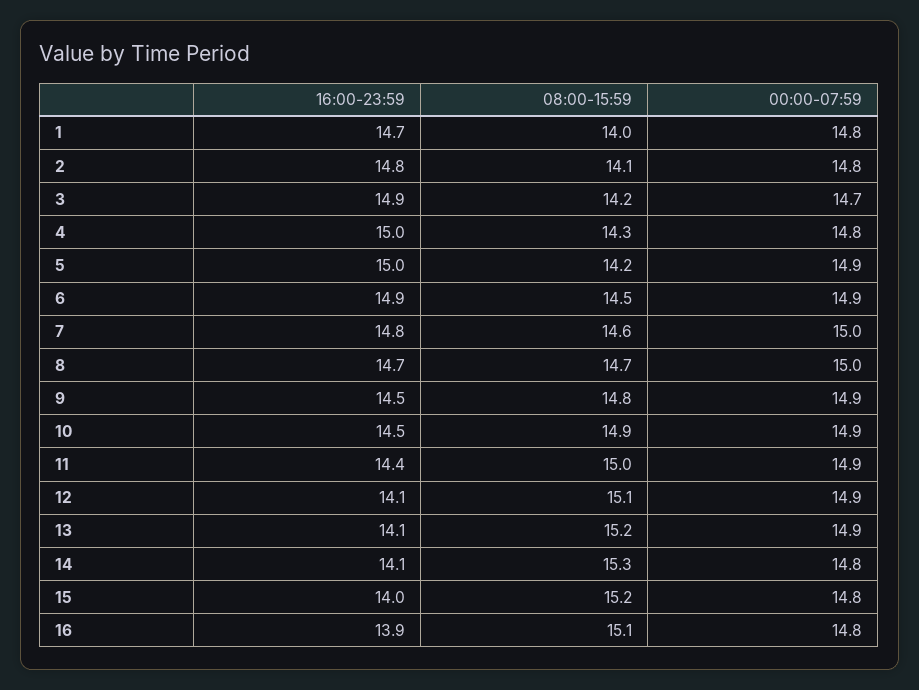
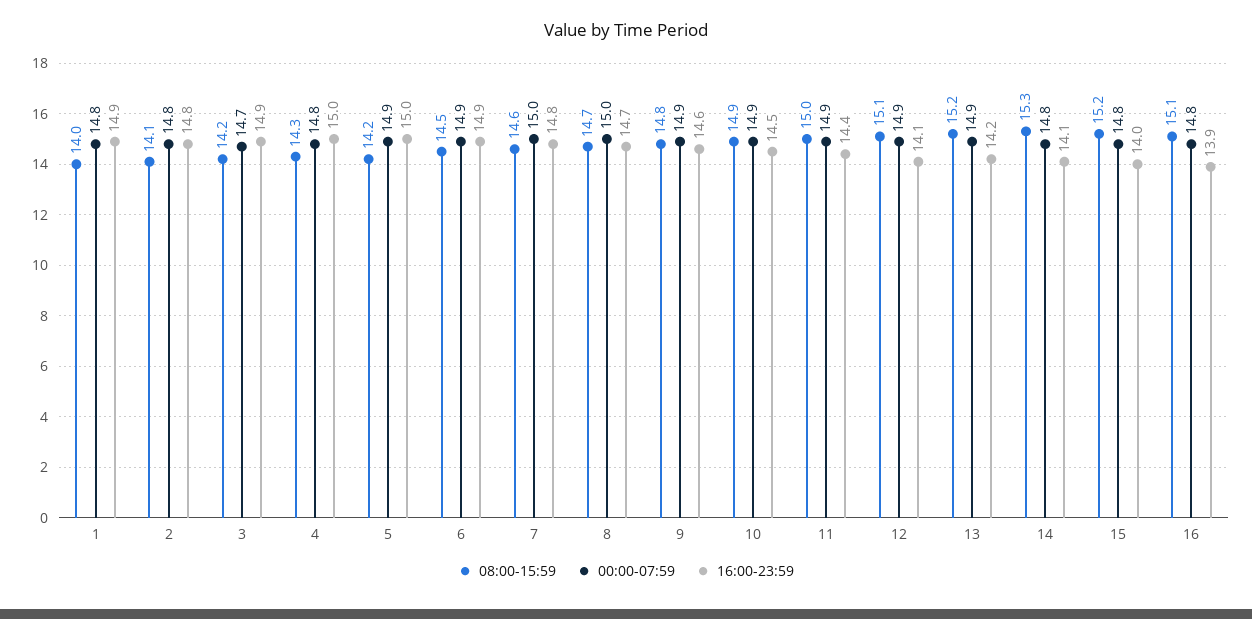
  {
    "16:00-23:59": {
-     "1": 14.7,
+     "1": 14.9,
      "2": 14.8,
      "3": 14.9,
      "4": 15,
      "5": 15,
      "6": 14.9,
      "7": 14.8,
      "8": 14.7,
-     "9": 14.5,
+     "9": 14.6,
      "10": 14.5,
      "11": 14.4,
      "12": 14.1,
-     "13": 14.1,
+     "13": 14.2,
      "14": 14.1,
      "15": 14,
      "16": 13.9
    },
    "08:00-15:59": {
      "1": 14,
      "2": 14.1,
      "3": 14.2,
      "4": 14.3,
      "5": 14.2,
      "6": 14.5,
      "7": 14.6,
      "8": 14.7,
      "9": 14.8,
      "10": 14.9,
      "11": 15,
      "12": 15.1,
      "13": 15.2,
      "14": 15.3,
      "15": 15.2,
      "16": 15.1
    },
    "00:00-07:59": {
      "1": 14.8,
      "2": 14.8,
      "3": 14.7,
      "4": 14.8,
      "5": 14.9,
      "6": 14.9,
      "7": 15,
      "8": 15,
      "9": 14.9,
      "10": 14.9,
      "11": 14.9,
      "12": 14.9,
      "13": 14.9,
      "14": 14.8,
      "15": 14.8,
      "16": 14.8
    }
  }

